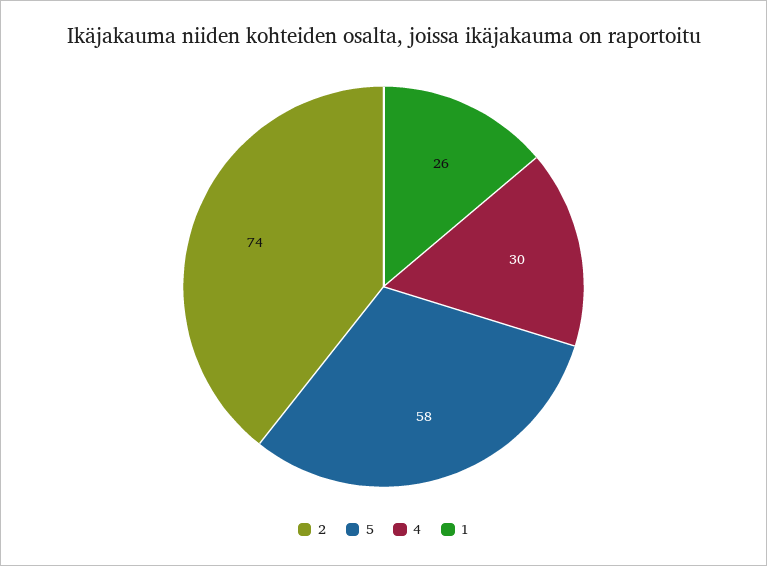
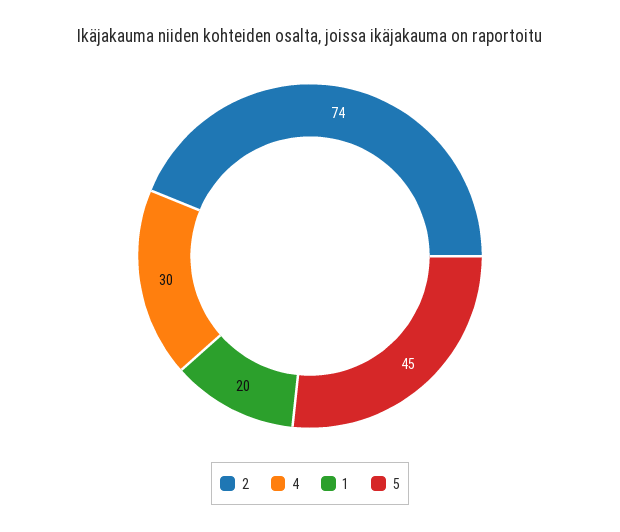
  {
    "2": 74,
-   "5": 58,
+   "5": 45,
    "4": 30,
-   "1": 26
+   "1": 20
  }

